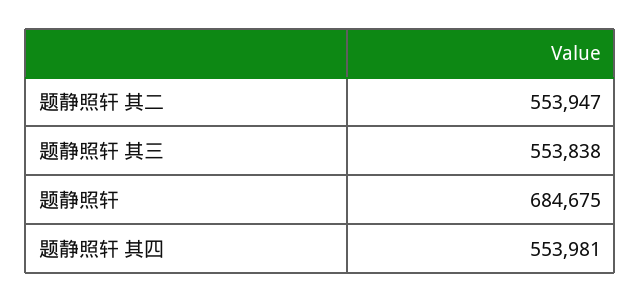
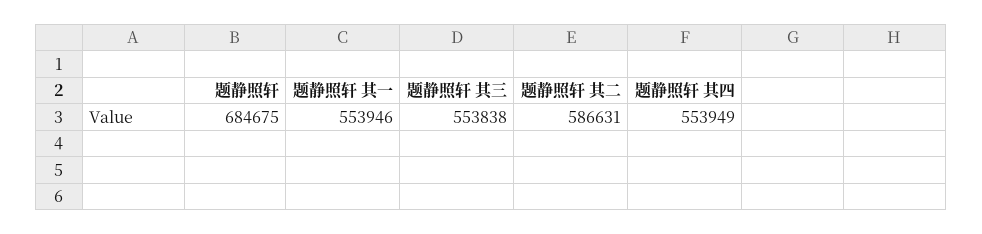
  {
-   "题静照轩 其二": 553947,
+   "题静照轩 其二": 586631,
    "题静照轩 其三": 553838,
    "题静照轩": 684675,
-   "题静照轩 其四": 553981
+   "题静照轩 其四": 553949,
+   "题静照轩 其一": 553946
  }

